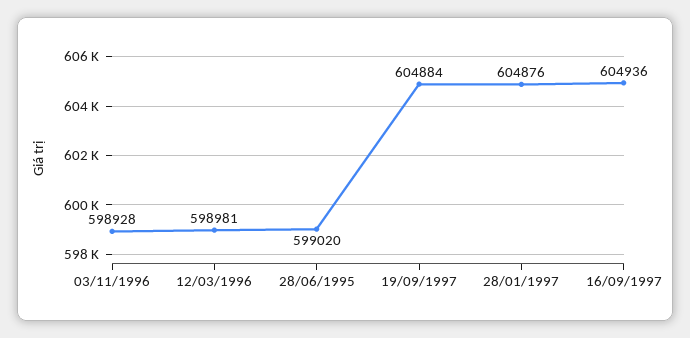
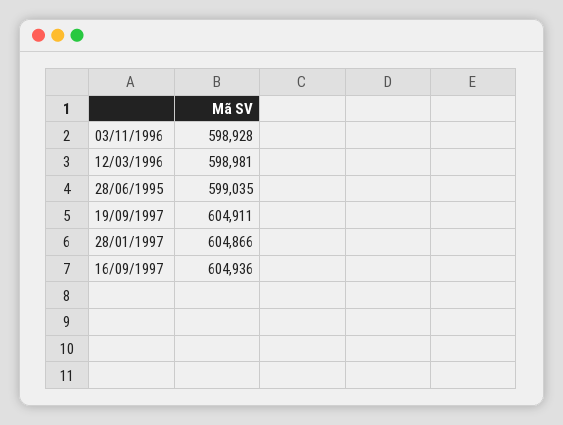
  {
    "03/11/1996": 598928,
    "12/03/1996": 598981,
-   "28/06/1995": 599020,
+   "28/06/1995": 599035,
-   "19/09/1997": 604884,
+   "19/09/1997": 604911,
-   "28/01/1997": 604876,
+   "28/01/1997": 604866,
    "16/09/1997": 604936
  }

